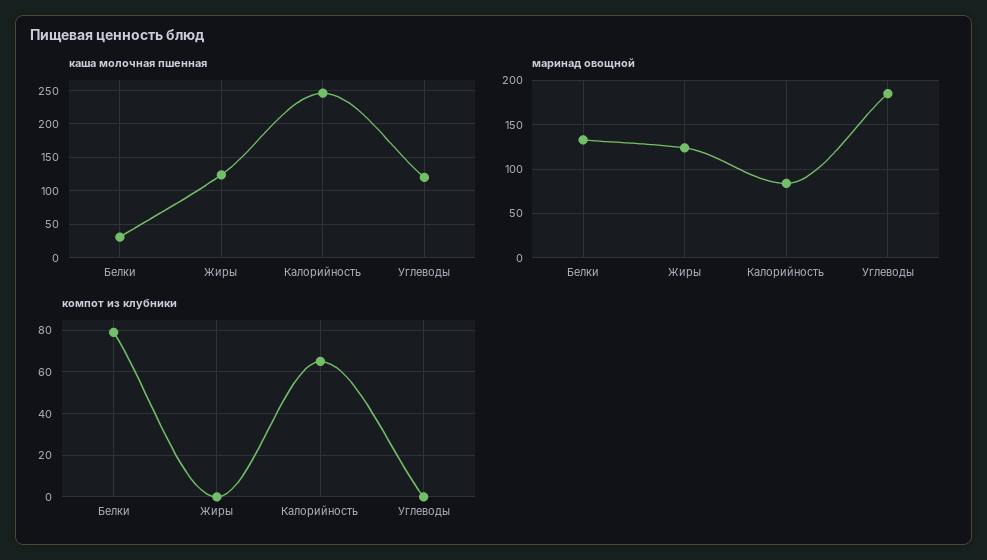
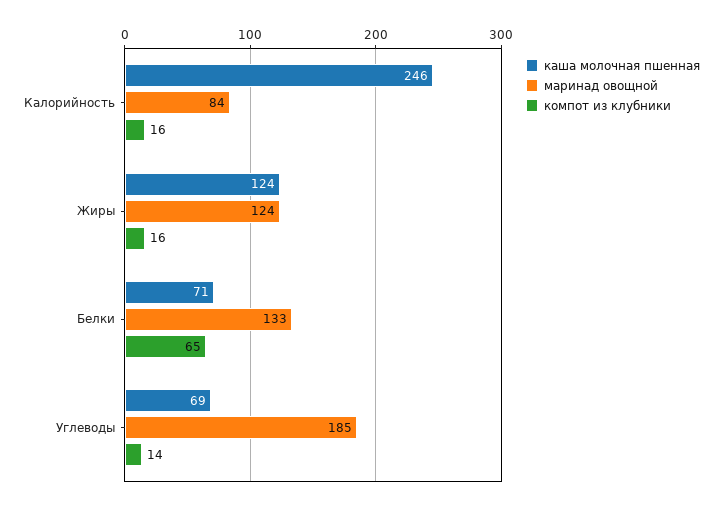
  {
    "каша молочная пшенная": {
-     "Белки": 30,
+     "Белки": 71,
      "Жиры": 124,
      "Калорийность": 246,
-     "Углеводы": 120
+     "Углеводы": 69
    },
    "маринад овощной": {
      "Белки": 133,
      "Жиры": 124,
      "Калорийность": 84,
      "Углеводы": 185
    },
    "компот из клубники": {
-     "Белки": 80,
+     "Белки": 65,
-     "Жиры": 0,
+     "Жиры": 16,
-     "Калорийность": 65,
+     "Калорийность": 16,
-     "Углеводы": 0
+     "Углеводы": 14
    }
  }

